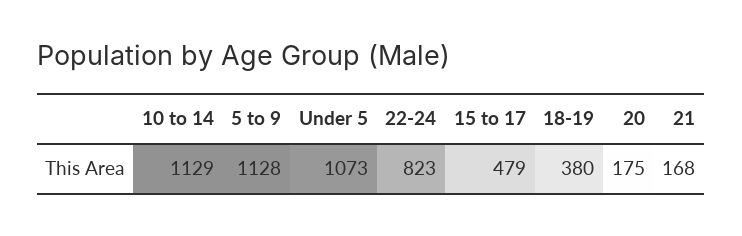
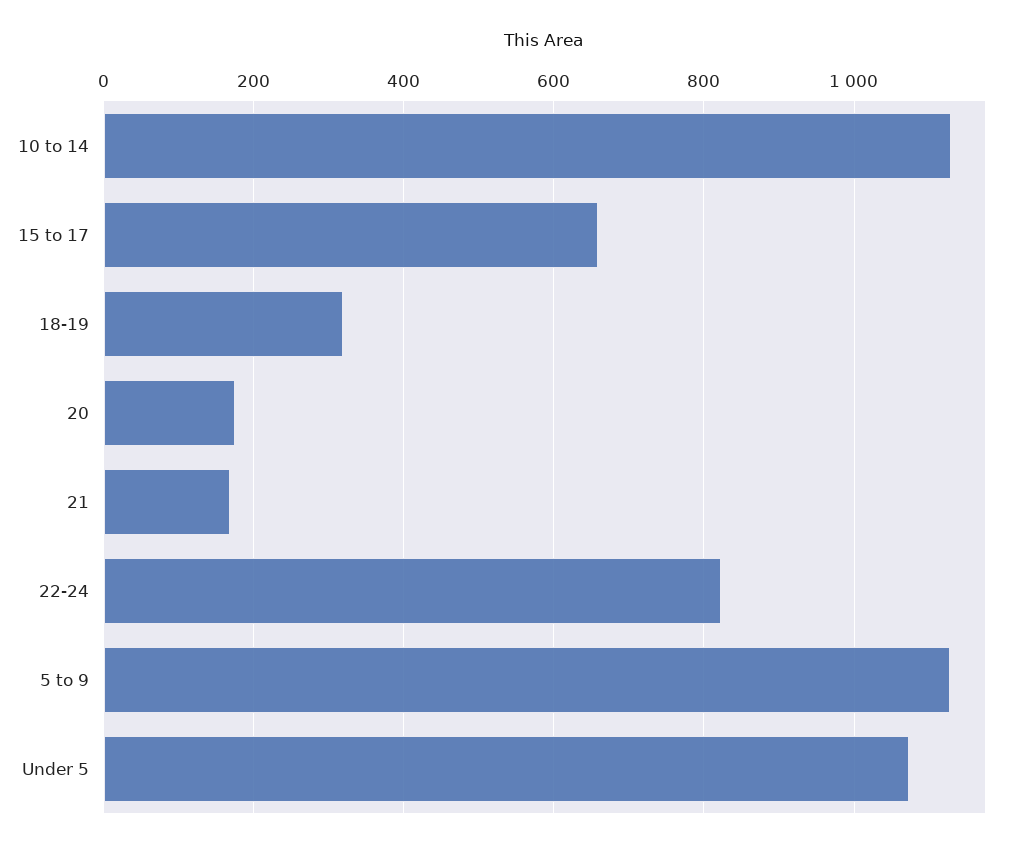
  {
    "10 to 14": 1129,
    "5 to 9": 1128,
    "Under 5": 1073,
    "22-24": 823,
-   "15 to 17": 479,
+   "15 to 17": 660,
-   "18-19": 380,
+   "18-19": 320,
    "20": 175,
    "21": 168
  }

